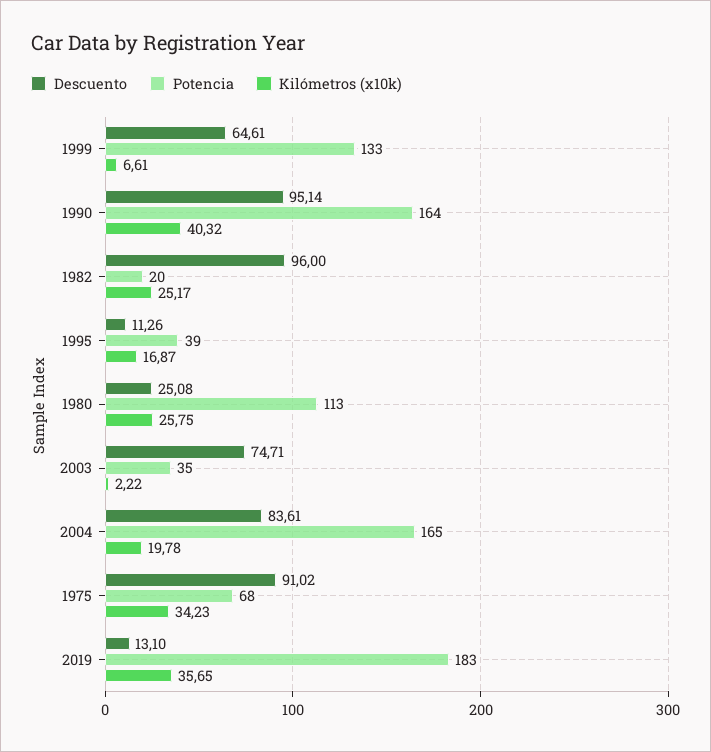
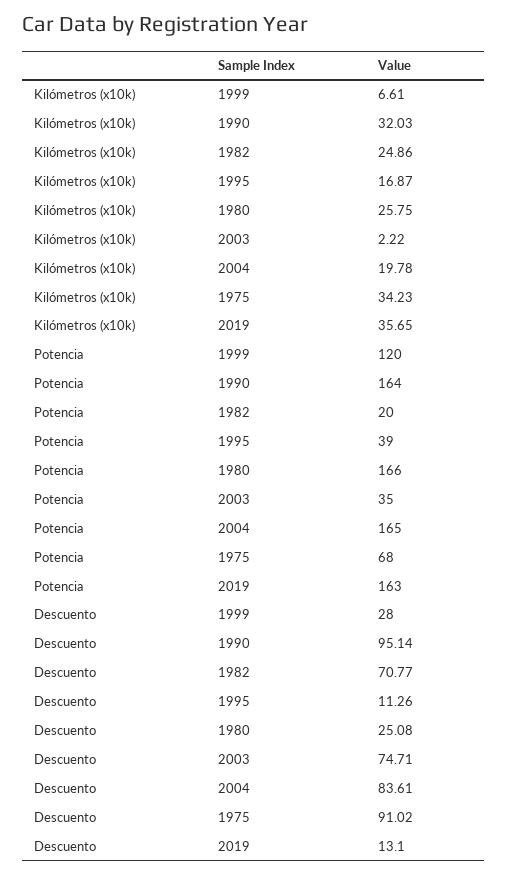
  {
    "Descuento": {
-     "1999": 64.61,
+     "1999": 28,
      "1990": 95.14,
-     "1982": 96,
+     "1982": 70.77,
      "1995": 11.26,
      "1980": 25.08,
      "2003": 74.71,
      "2004": 83.61,
      "1975": 91.02,
      "2019": 13.1
    },
    "Potencia": {
-     "1999": 133,
+     "1999": 120,
      "1990": 164,
      "1982": 20,
      "1995": 39,
-     "1980": 113,
+     "1980": 166,
      "2003": 35,
      "2004": 165,
      "1975": 68,
-     "2019": 183
+     "2019": 163
    },
    "Kilómetros (x10k)": {
      "1999": 6.61,
-     "1990": 40.32,
+     "1990": 32.03,
-     "1982": 25.17,
+     "1982": 24.86,
      "1995": 16.87,
      "1980": 25.75,
      "2003": 2.22,
      "2004": 19.78,
      "1975": 34.23,
      "2019": 35.65
    }
  }

